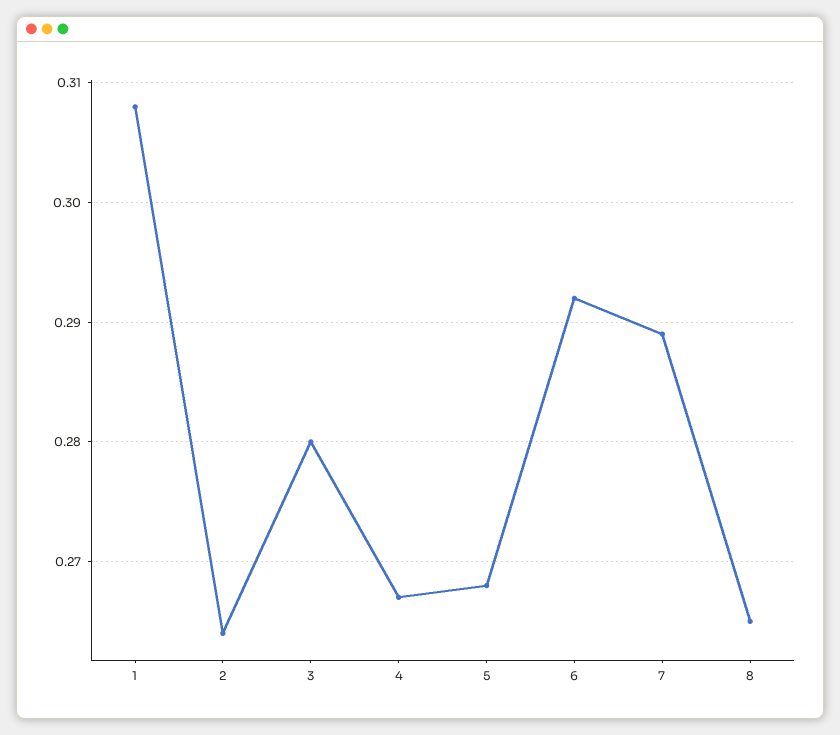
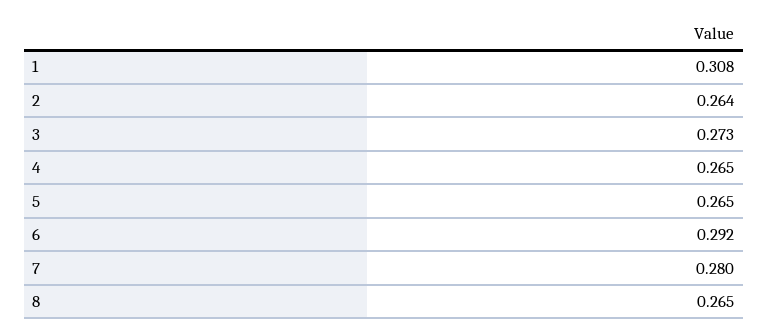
  {
    "1": 0.308,
    "2": 0.264,
-   "3": 0.28,
+   "3": 0.273,
-   "4": 0.267,
+   "4": 0.265,
-   "5": 0.268,
+   "5": 0.265,
    "6": 0.292,
-   "7": 0.289,
+   "7": 0.28,
    "8": 0.265
  }

